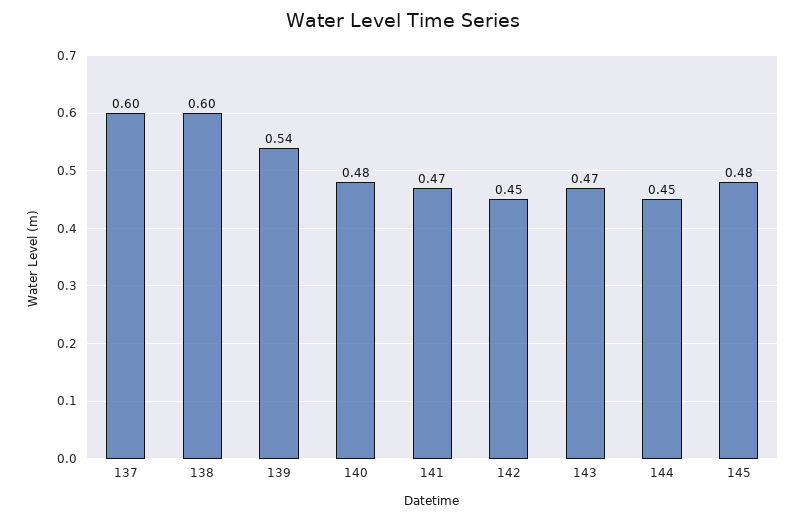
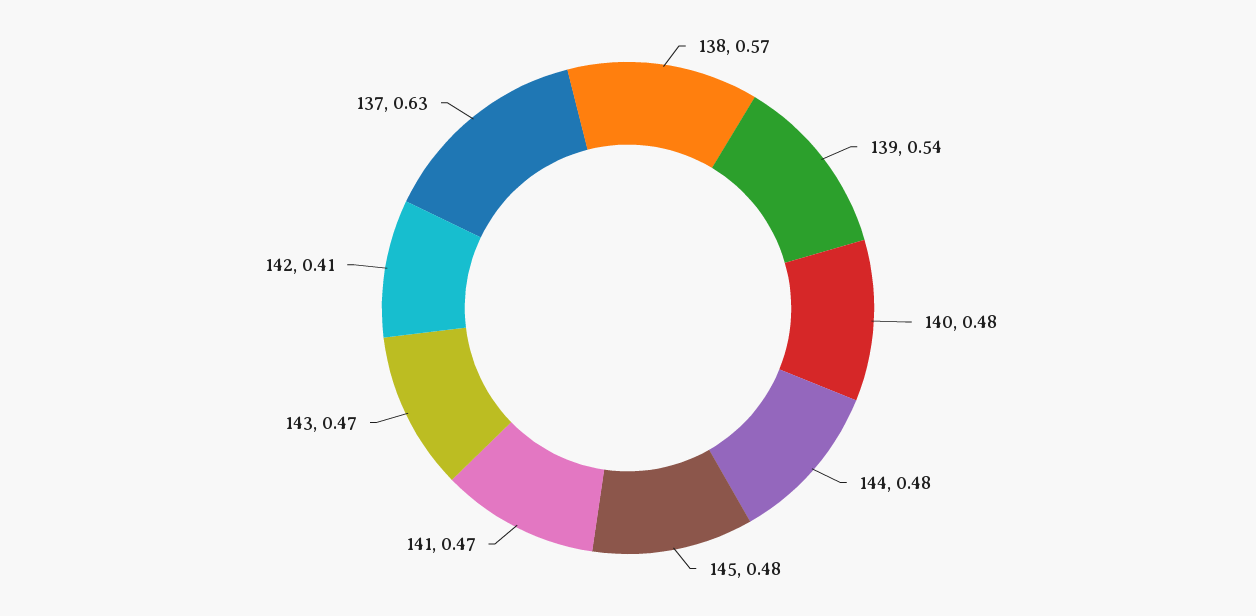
  {
-   "137": 0.6,
+   "137": 0.63,
-   "138": 0.6,
+   "138": 0.57,
    "139": 0.54,
    "140": 0.48,
    "141": 0.47,
-   "142": 0.45,
+   "142": 0.41,
    "143": 0.47,
-   "144": 0.45,
+   "144": 0.48,
    "145": 0.48
  }

